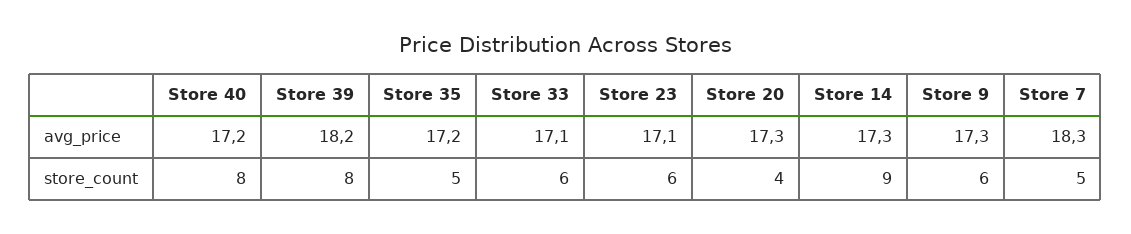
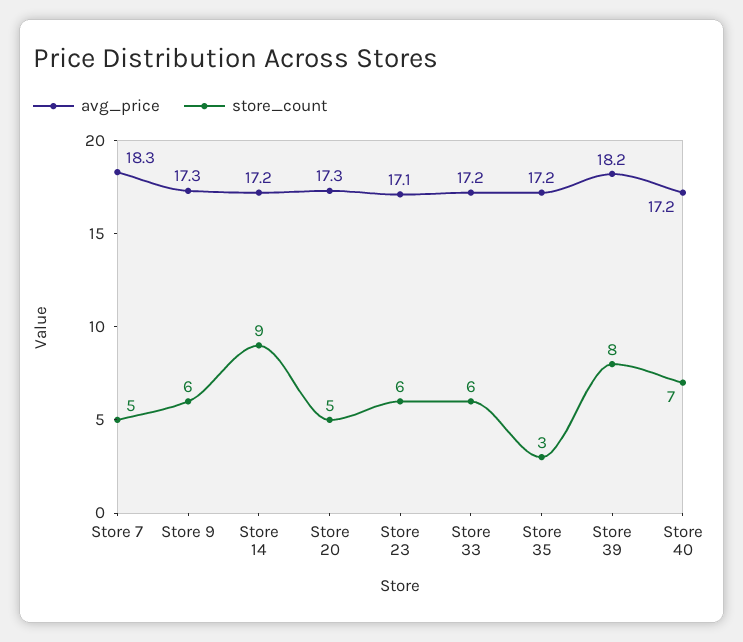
  {
    "avg_price": {
      "Store 40": 17.2,
      "Store 39": 18.2,
      "Store 35": 17.2,
-     "Store 33": 17.1,
+     "Store 33": 17.2,
      "Store 23": 17.1,
      "Store 20": 17.3,
-     "Store 14": 17.3,
+     "Store 14": 17.2,
      "Store 9": 17.3,
      "Store 7": 18.3
    },
    "store_count": {
-     "Store 40": 8,
+     "Store 40": 7,
      "Store 39": 8,
-     "Store 35": 5,
+     "Store 35": 3,
      "Store 33": 6,
      "Store 23": 6,
-     "Store 20": 4,
+     "Store 20": 5,
      "Store 14": 9,
      "Store 9": 6,
      "Store 7": 5
    }
  }

